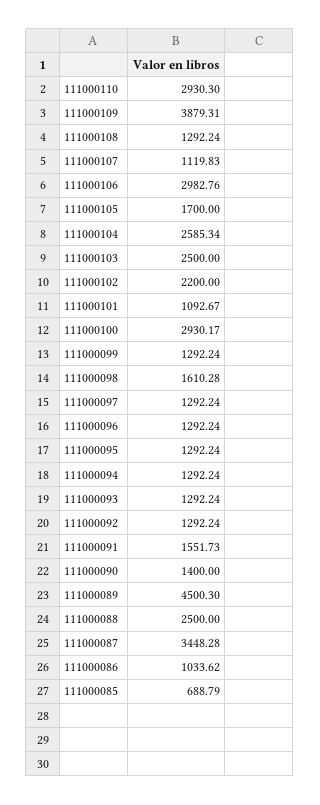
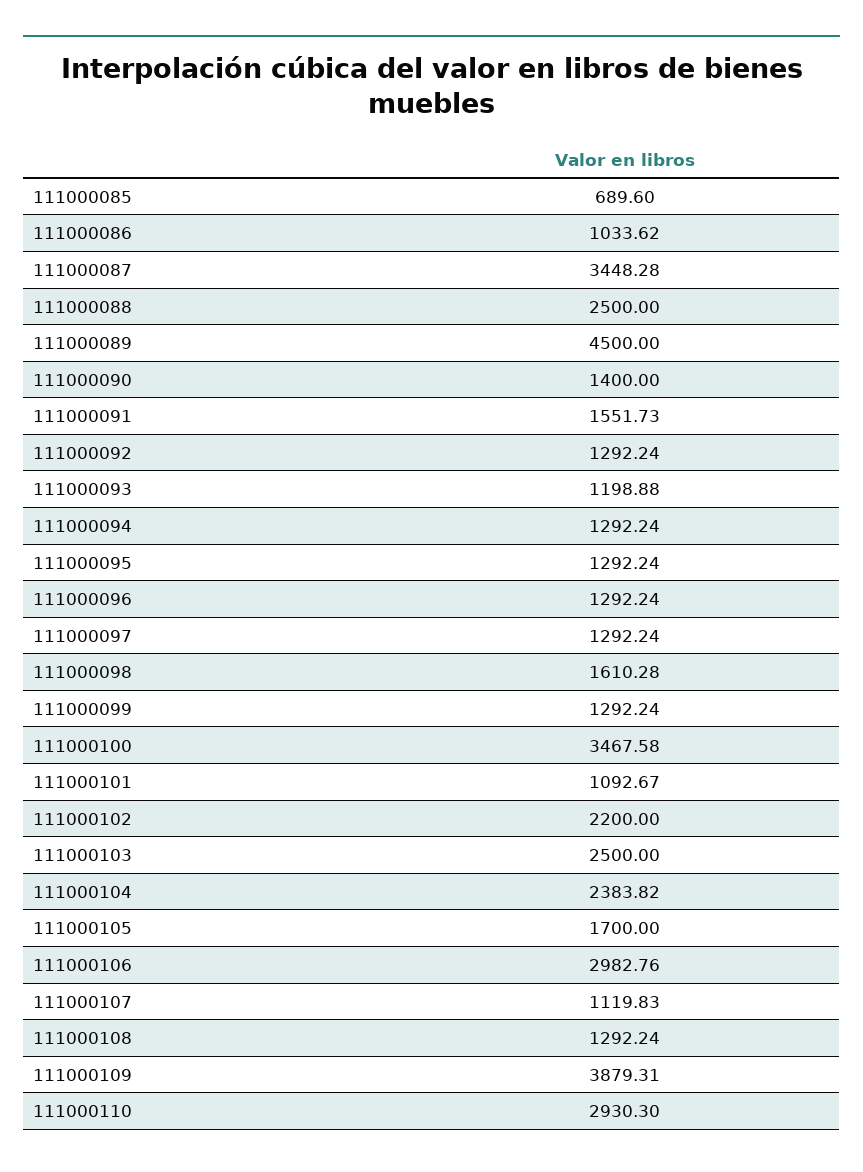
  {
    "111000110": 2930.3,
    "111000109": 3879.31,
    "111000108": 1292.24,
    "111000107": 1119.83,
    "111000106": 2982.76,
    "111000105": 1700,
-   "111000104": 2585.34,
+   "111000104": 2383.82,
    "111000103": 2500,
    "111000102": 2200,
    "111000101": 1092.67,
-   "111000100": 2930.17,
+   "111000100": 3467.58,
    "111000099": 1292.24,
    "111000098": 1610.28,
    "111000097": 1292.24,
    "111000096": 1292.24,
    "111000095": 1292.24,
    "111000094": 1292.24,
-   "111000093": 1292.24,
+   "111000093": 1198.88,
    "111000092": 1292.24,
    "111000091": 1551.73,
    "111000090": 1400,
-   "111000089": 4500.3,
+   "111000089": 4500,
    "111000088": 2500,
    "111000087": 3448.28,
    "111000086": 1033.62,
-   "111000085": 688.79
+   "111000085": 689.6
  }

